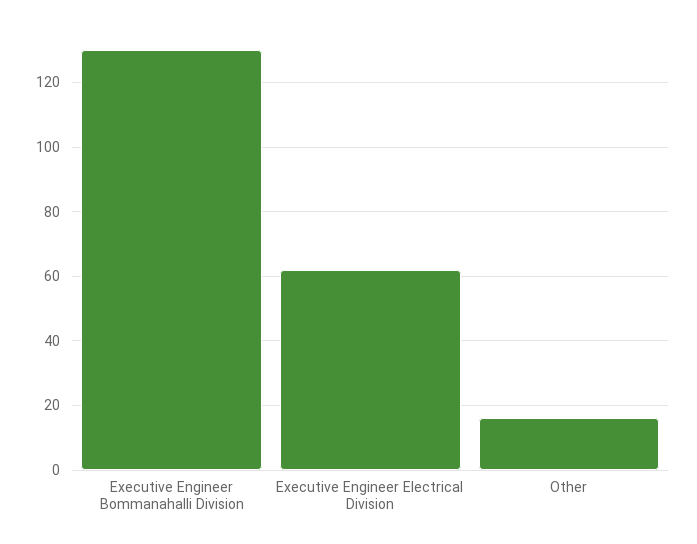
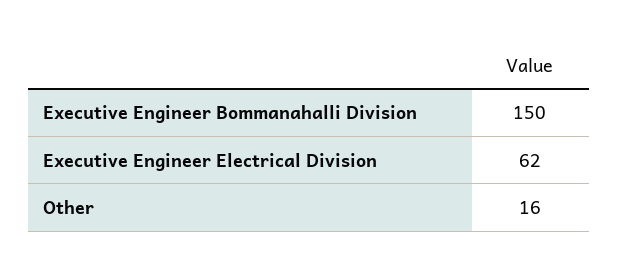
  {
-   "Executive Engineer Bommanahalli Division": 130,
+   "Executive Engineer Bommanahalli Division": 150,
    "Executive Engineer Electrical Division": 62,
    "Other": 16
  }

